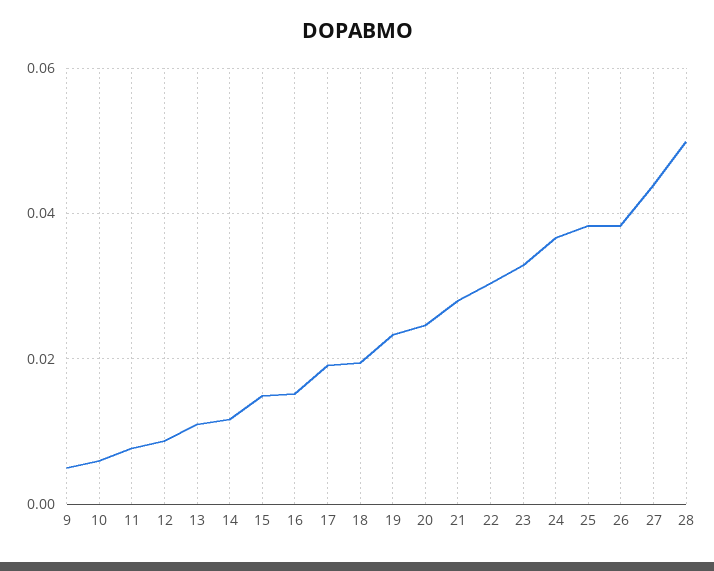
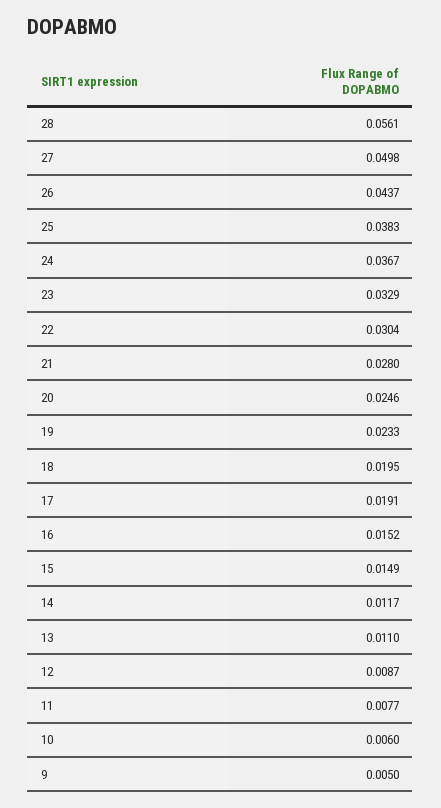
  {
    "9": 0.005,
    "10": 0.006,
    "11": 0.0077,
    "12": 0.0087,
    "13": 0.011,
    "14": 0.0117,
    "15": 0.0149,
    "16": 0.0152,
    "17": 0.0191,
    "18": 0.0195,
    "19": 0.0233,
    "20": 0.0246,
    "21": 0.028,
    "22": 0.0304,
    "23": 0.0329,
    "24": 0.0367,
    "25": 0.0383,
-   "26": 0.038,
+   "26": 0.0437,
-   "27": 0.044,
+   "27": 0.0498,
-   "28": 0.05
+   "28": 0.0561
  }

